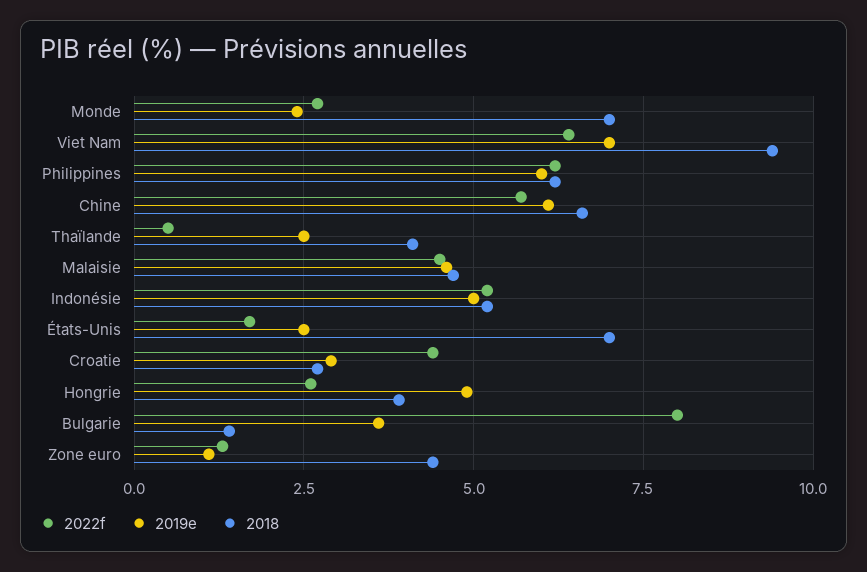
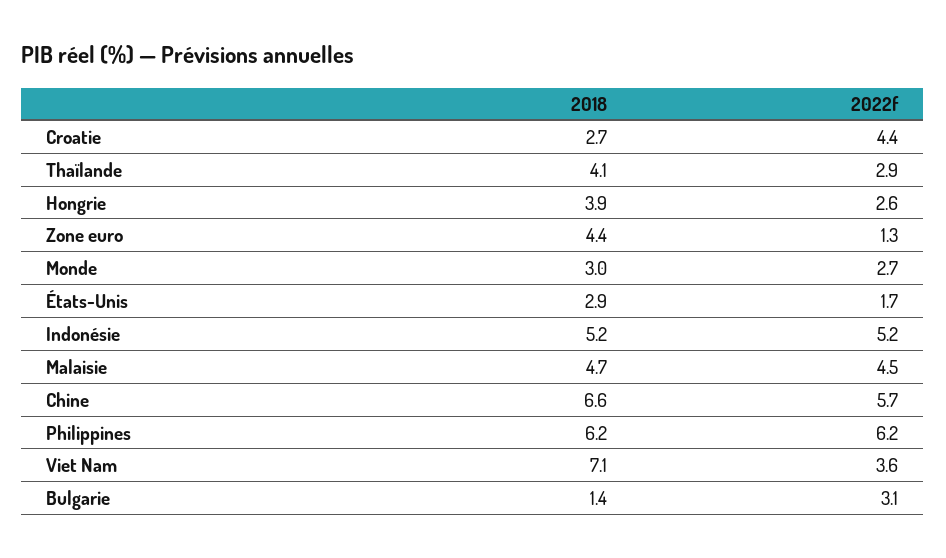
  {
    "2022f": {
      "Monde": 2.7,
-     "Viet Nam": 6.5,
+     "Viet Nam": 3.6,
      "Philippines": 6.2,
      "Chine": 5.7,
-     "Thaïlande": 0.5,
+     "Thaïlande": 2.9,
      "Malaisie": 4.5,
      "Indonésie": 5.2,
      "États-Unis": 1.7,
      "Croatie": 4.4,
      "Hongrie": 2.6,
-     "Bulgarie": 8,
+     "Bulgarie": 3.1,
      "Zone euro": 1.3
    },
-   "2019e": {
-     "Monde": 2.5,
-     "Viet Nam": 7,
-     "Philippines": 6,
-     "Chine": 6,
-     "Thaïlande": 2.5,
-     "Malaisie": 4.5,
-     "Indonésie": 5,
-     "États-Unis": 2.5,
-     "Croatie": 3,
-     "Hongrie": 5,
-     "Bulgarie": 3.5,
-     "Zone euro": 1
-   },
    "2018": {
-     "Monde": 7,
+     "Monde": 3,
-     "Viet Nam": 9.5,
+     "Viet Nam": 7.1,
      "Philippines": 6.2,
      "Chine": 6.6,
      "Thaïlande": 4.1,
      "Malaisie": 4.7,
      "Indonésie": 5.2,
-     "États-Unis": 7,
+     "États-Unis": 2.9,
      "Croatie": 2.7,
      "Hongrie": 3.9,
      "Bulgarie": 1.4,
      "Zone euro": 4.4
    }
  }

